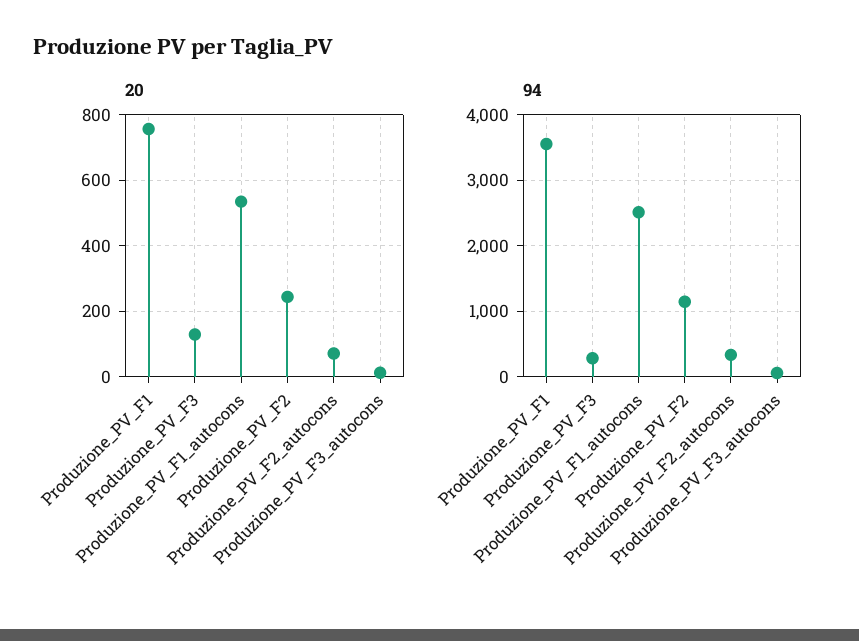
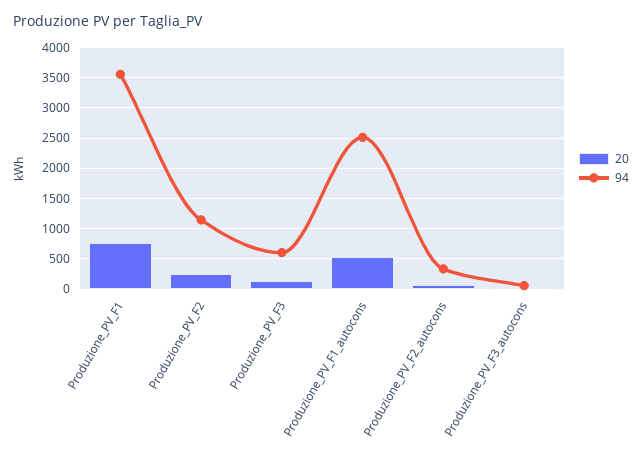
  {
    "20": {
      "Produzione_PV_F1": 760,
      "Produzione_PV_F3": 120,
      "Produzione_PV_F1_autocons": 540,
      "Produzione_PV_F2": 240,
      "Produzione_PV_F2_autocons": 80,
      "Produzione_PV_F3_autocons": 20
    },
    "94": {
      "Produzione_PV_F1": 3600,
-     "Produzione_PV_F3": 300,
+     "Produzione_PV_F3": 600,
      "Produzione_PV_F1_autocons": 2500,
      "Produzione_PV_F2": 1100,
      "Produzione_PV_F2_autocons": 300,
      "Produzione_PV_F3_autocons": 100
    }
  }

